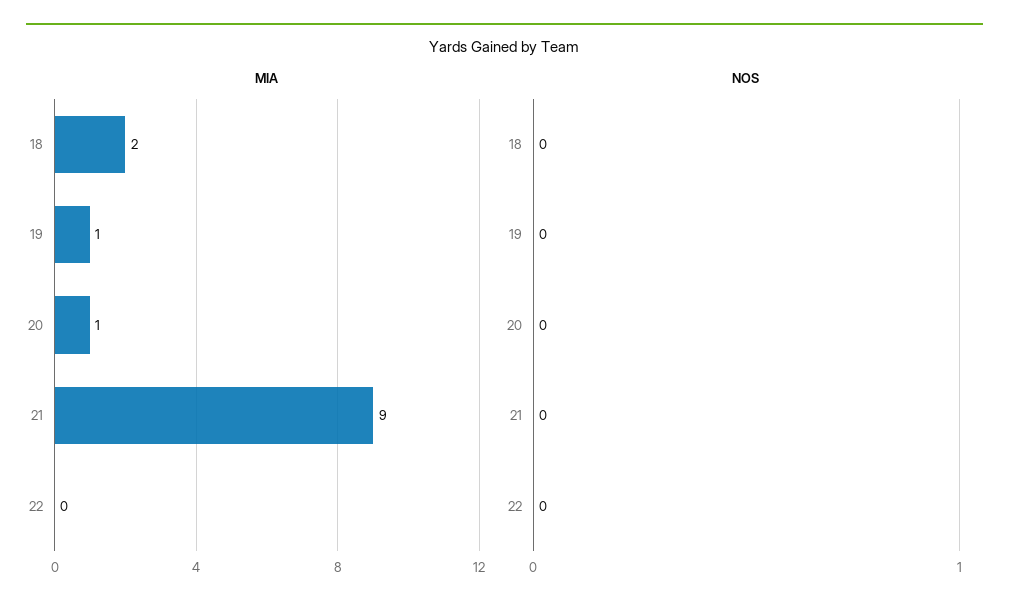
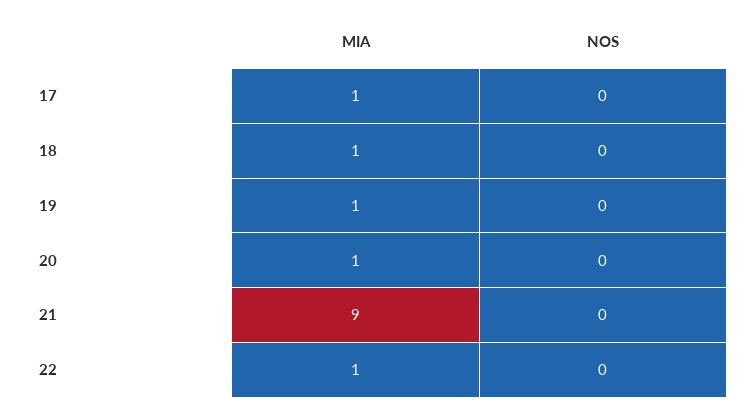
  {
    "MIA": {
-     "18": 2,
+     "18": 1,
      "19": 1,
      "20": 1,
      "21": 9,
-     "22": 0
+     "22": 1,
+     "17": 1
    },
    "NOS": {
      "18": 0,
      "19": 0,
      "20": 0,
      "21": 0,
-     "22": 0
+     "22": 0,
+     "17": 0
    }
  }

